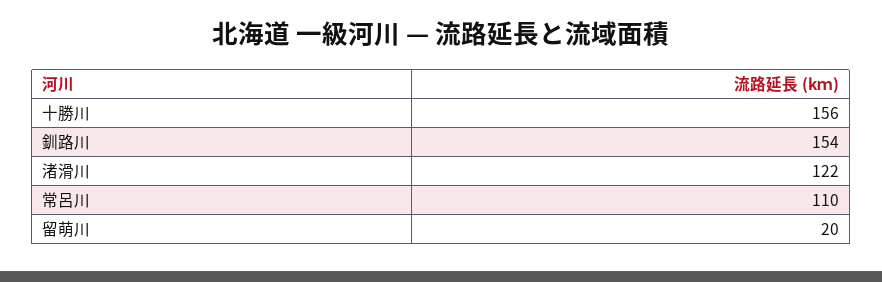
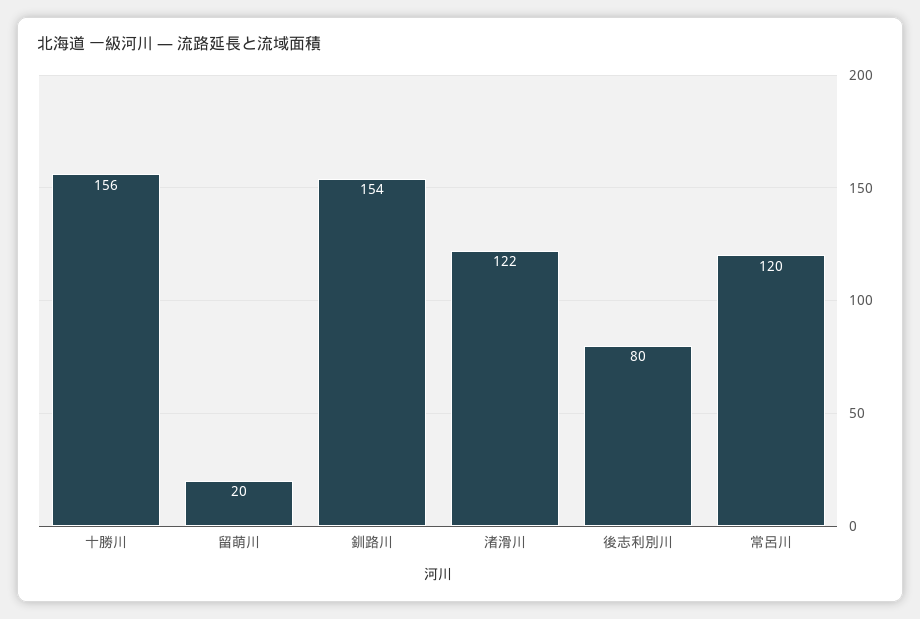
  {
    "十勝川": 156,
    "釧路川": 154,
    "渚滑川": 122,
-   "常呂川": 110,
+   "常呂川": 120,
-   "留萌川": 20
+   "留萌川": 20,
+   "後志利別川": 80
  }

